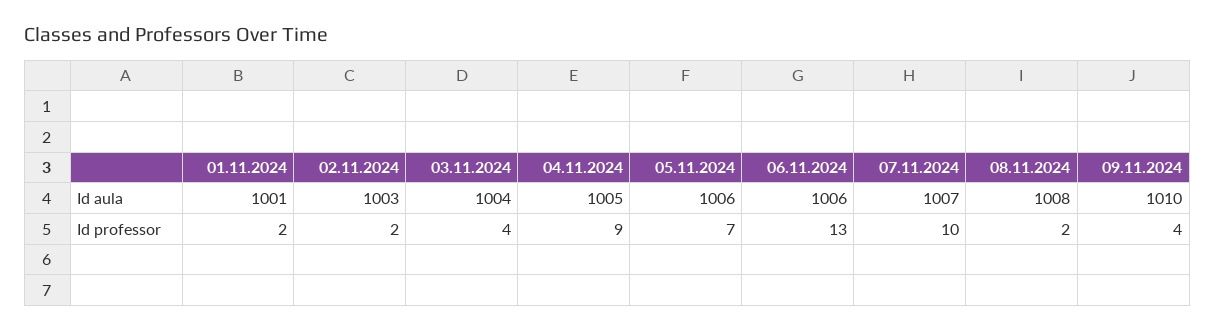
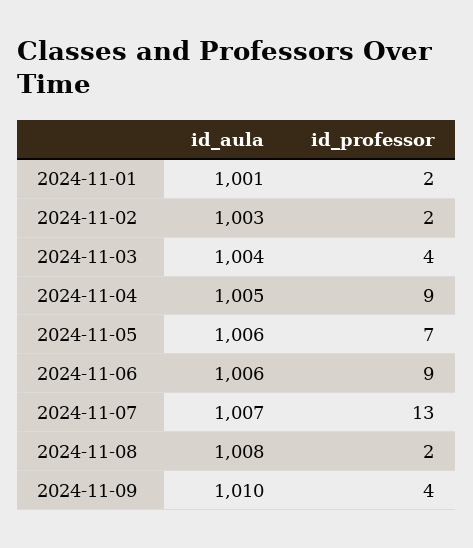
  {
    "01.11.2024": {
      "Id aula": 1001,
      "Id professor": 2
    },
    "02.11.2024": {
      "Id aula": 1003,
      "Id professor": 2
    },
    "03.11.2024": {
      "Id aula": 1004,
      "Id professor": 4
    },
    "04.11.2024": {
      "Id aula": 1005,
      "Id professor": 9
    },
    "05.11.2024": {
      "Id aula": 1006,
      "Id professor": 7
    },
    "06.11.2024": {
      "Id aula": 1006,
-     "Id professor": 13
+     "Id professor": 9
    },
    "07.11.2024": {
      "Id aula": 1007,
-     "Id professor": 10
+     "Id professor": 13
    },
    "08.11.2024": {
      "Id aula": 1008,
      "Id professor": 2
    },
    "09.11.2024": {
      "Id aula": 1010,
      "Id professor": 4
    }
  }

